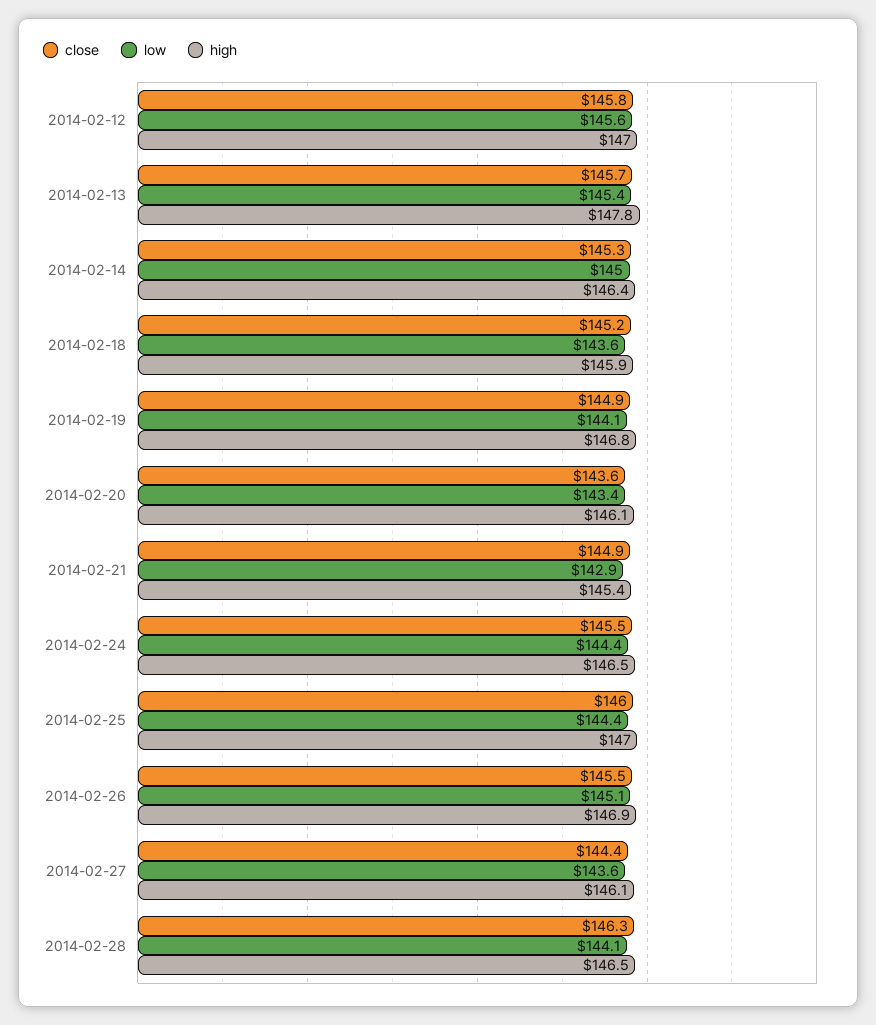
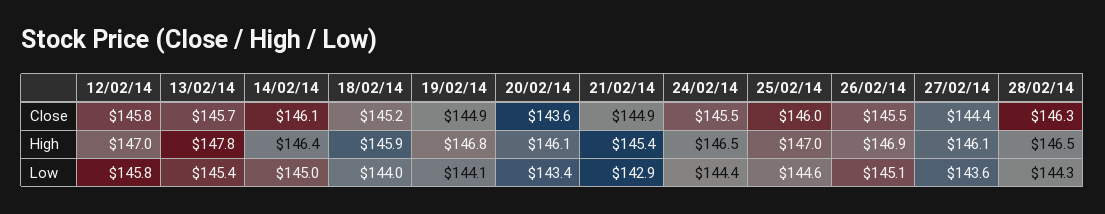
  {
    "close": {
      "2014-02-12": 145.8,
      "2014-02-13": 145.7,
-     "2014-02-14": 145.3,
+     "2014-02-14": 146.1,
      "2014-02-18": 145.2,
      "2014-02-19": 144.9,
      "2014-02-20": 143.6,
      "2014-02-21": 144.9,
      "2014-02-24": 145.5,
      "2014-02-25": 146,
      "2014-02-26": 145.5,
      "2014-02-27": 144.4,
      "2014-02-28": 146.3
    },
    "low": {
-     "2014-02-12": 145.6,
+     "2014-02-12": 145.8,
      "2014-02-13": 145.4,
      "2014-02-14": 145,
-     "2014-02-18": 143.6,
+     "2014-02-18": 144,
      "2014-02-19": 144.1,
      "2014-02-20": 143.4,
      "2014-02-21": 142.9,
      "2014-02-24": 144.4,
-     "2014-02-25": 144.4,
+     "2014-02-25": 144.6,
      "2014-02-26": 145.1,
      "2014-02-27": 143.6,
-     "2014-02-28": 144.1
+     "2014-02-28": 144.3
    },
    "high": {
      "2014-02-12": 147,
      "2014-02-13": 147.8,
      "2014-02-14": 146.4,
      "2014-02-18": 145.9,
      "2014-02-19": 146.8,
      "2014-02-20": 146.1,
      "2014-02-21": 145.4,
      "2014-02-24": 146.5,
      "2014-02-25": 147,
      "2014-02-26": 146.9,
      "2014-02-27": 146.1,
      "2014-02-28": 146.5
    }
  }

